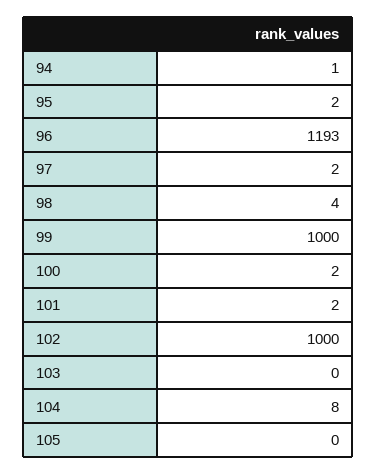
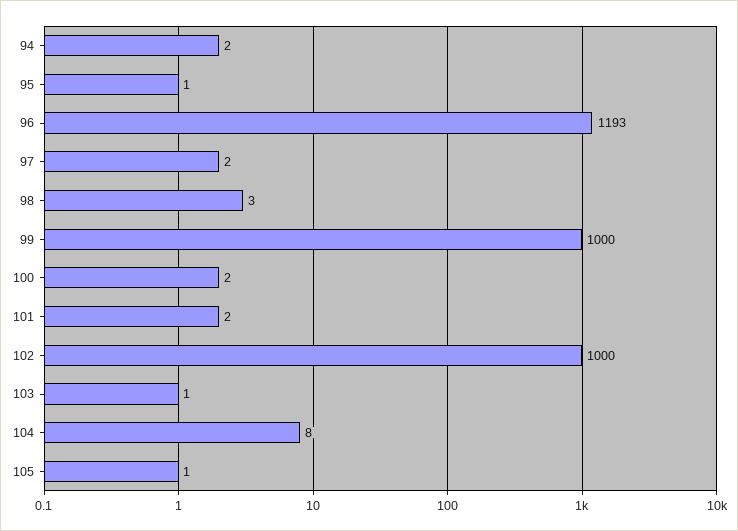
  {
-   "94": 1,
+   "94": 2,
-   "95": 2,
+   "95": 1,
    "96": 1193,
    "97": 2,
-   "98": 4,
+   "98": 3,
    "99": 1000,
    "100": 2,
    "101": 2,
    "102": 1000,
-   "103": 0,
+   "103": 1,
    "104": 8,
-   "105": 0
+   "105": 1
  }

